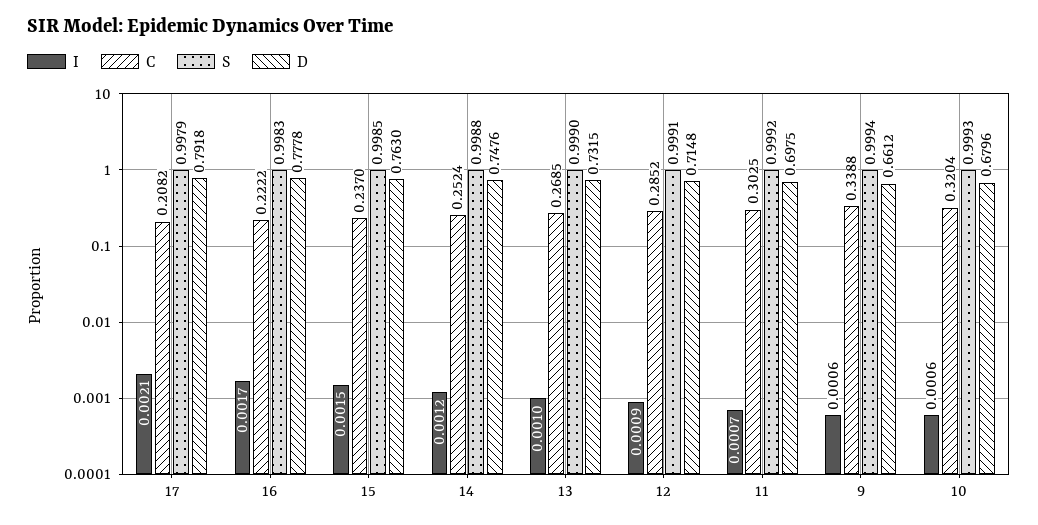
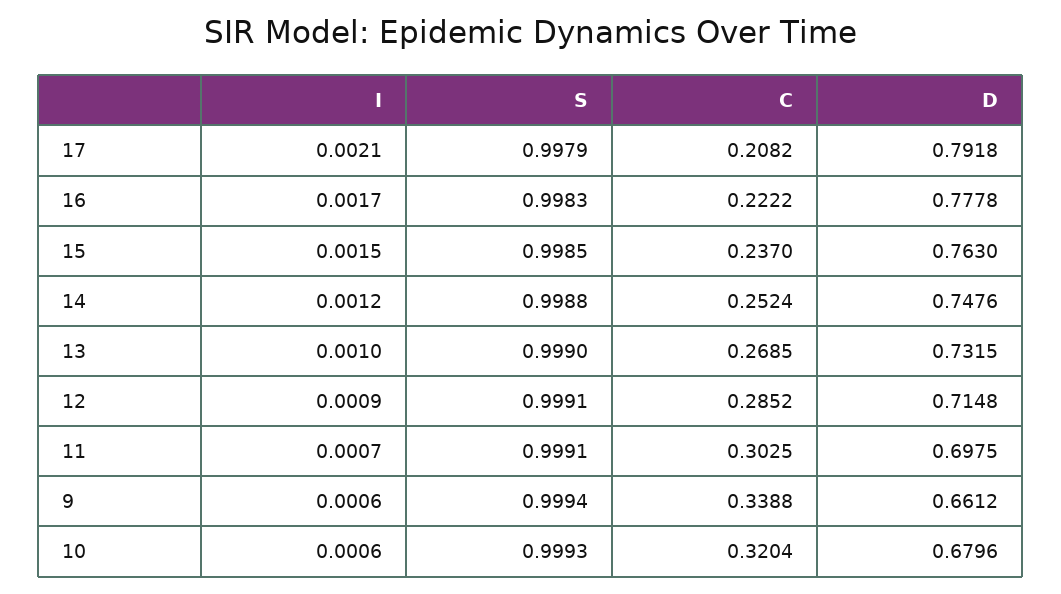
  {
    "I": {
      "17": 0.0021,
      "16": 0.0017,
      "15": 0.0015,
      "14": 0.0012,
      "13": 0.001,
      "12": 0.0009,
      "11": 0.0007,
      "9": 0.0006,
      "10": 0.0006
    },
    "C": {
      "17": 0.2082,
      "16": 0.2222,
      "15": 0.237,
      "14": 0.2524,
      "13": 0.2685,
      "12": 0.2852,
      "11": 0.3025,
      "9": 0.3388,
      "10": 0.3204
    },
    "S": {
      "17": 0.9979,
      "16": 0.9983,
      "15": 0.9985,
      "14": 0.9988,
      "13": 0.999,
      "12": 0.9991,
-     "11": 0.9992,
+     "11": 0.9991,
      "9": 0.9994,
      "10": 0.9993
    },
    "D": {
      "17": 0.7918,
      "16": 0.7778,
      "15": 0.763,
      "14": 0.7476,
      "13": 0.7315,
      "12": 0.7148,
      "11": 0.6975,
      "9": 0.6612,
      "10": 0.6796
    }
  }

